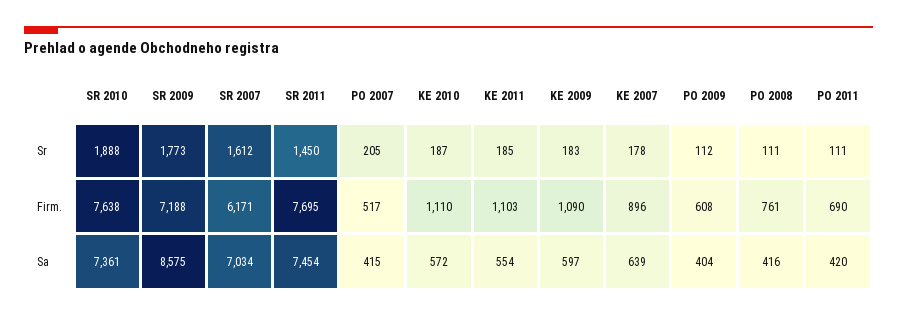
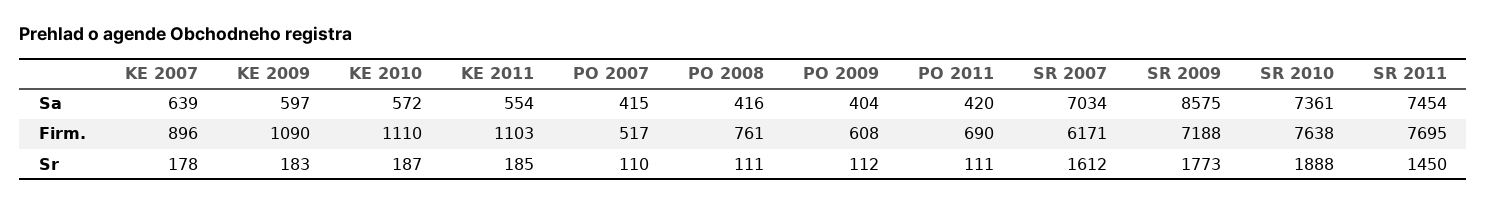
  {
    "SR 2010": {
      "Sr": 1888,
      "Firm.": 7638,
      "Sa": 7361
    },
    "SR 2009": {
      "Sr": 1773,
      "Firm.": 7188,
      "Sa": 8575
    },
    "SR 2007": {
      "Sr": 1612,
      "Firm.": 6171,
      "Sa": 7034
    },
    "SR 2011": {
      "Sr": 1450,
      "Firm.": 7695,
      "Sa": 7454
    },
    "PO 2007": {
-     "Sr": 205,
+     "Sr": 110,
      "Firm.": 517,
      "Sa": 415
    },
    "KE 2010": {
      "Sr": 187,
      "Firm.": 1110,
      "Sa": 572
    },
    "KE 2011": {
      "Sr": 185,
      "Firm.": 1103,
      "Sa": 554
    },
    "KE 2009": {
      "Sr": 183,
      "Firm.": 1090,
      "Sa": 597
    },
    "KE 2007": {
      "Sr": 178,
      "Firm.": 896,
      "Sa": 639
    },
    "PO 2009": {
      "Sr": 112,
      "Firm.": 608,
      "Sa": 404
    },
    "PO 2008": {
      "Sr": 111,
      "Firm.": 761,
      "Sa": 416
    },
    "PO 2011": {
      "Sr": 111,
      "Firm.": 690,
      "Sa": 420
    }
  }

